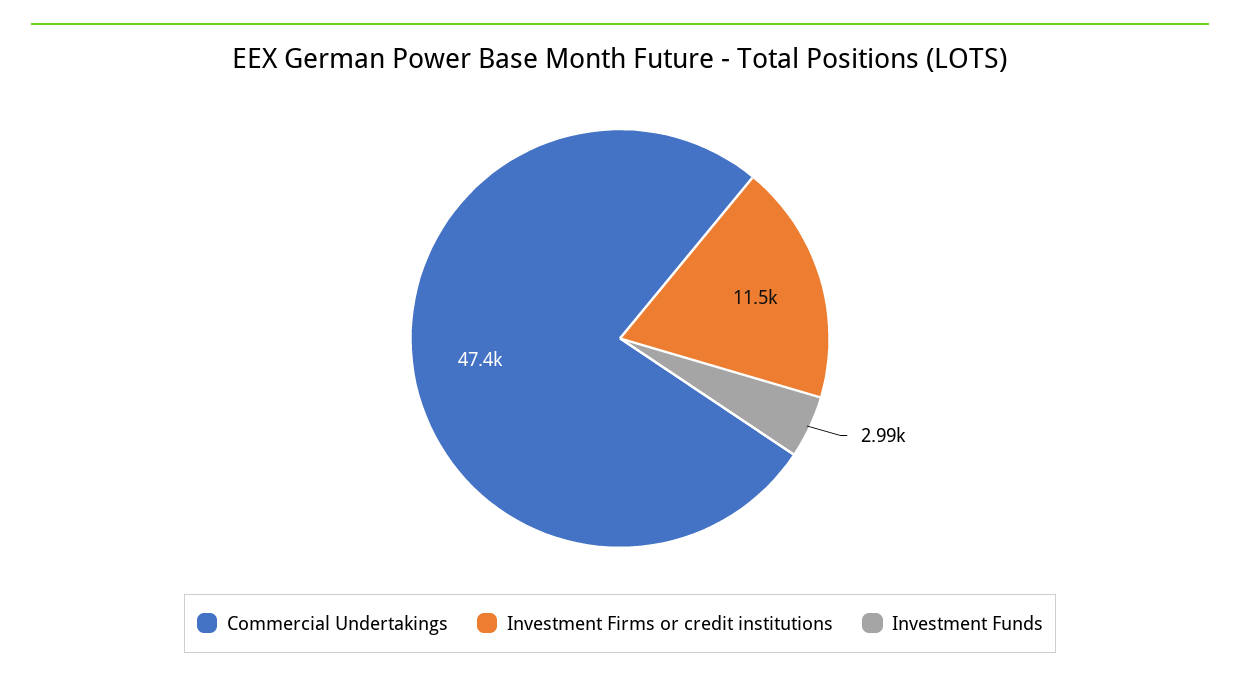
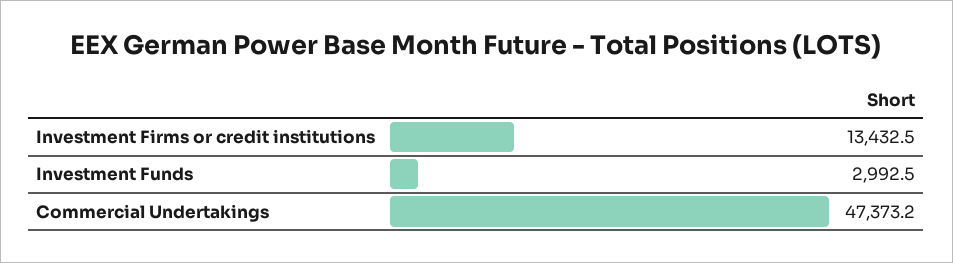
  {
    "Commercial Undertakings": 47373.2,
-   "Investment Firms or credit institutions": 11500,
+   "Investment Firms or credit institutions": 13432.5,
    "Investment Funds": 2992.5
  }

